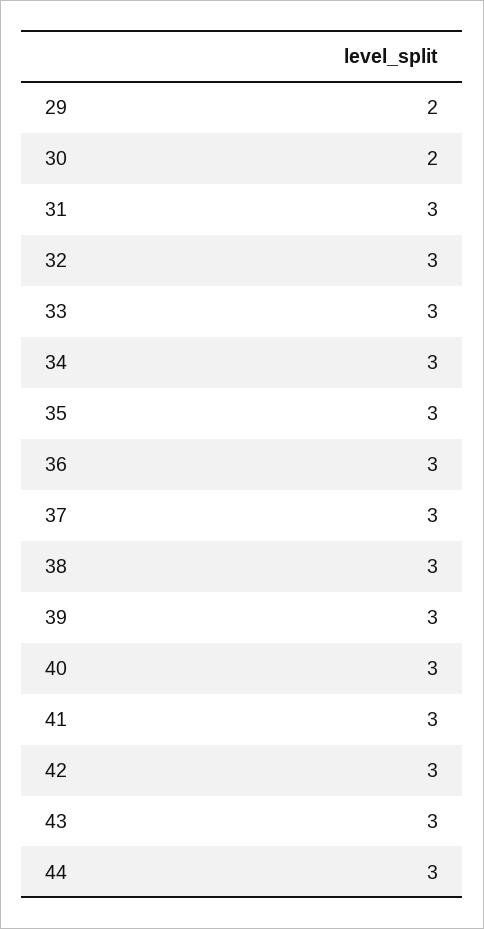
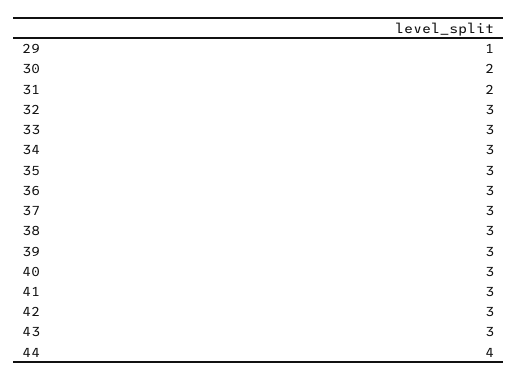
  {
-   "29": 2,
+   "29": 1,
    "30": 2,
-   "31": 3,
+   "31": 2,
    "32": 3,
    "33": 3,
    "34": 3,
    "35": 3,
    "36": 3,
    "37": 3,
    "38": 3,
    "39": 3,
    "40": 3,
    "41": 3,
    "42": 3,
    "43": 3,
-   "44": 3
+   "44": 4
  }

